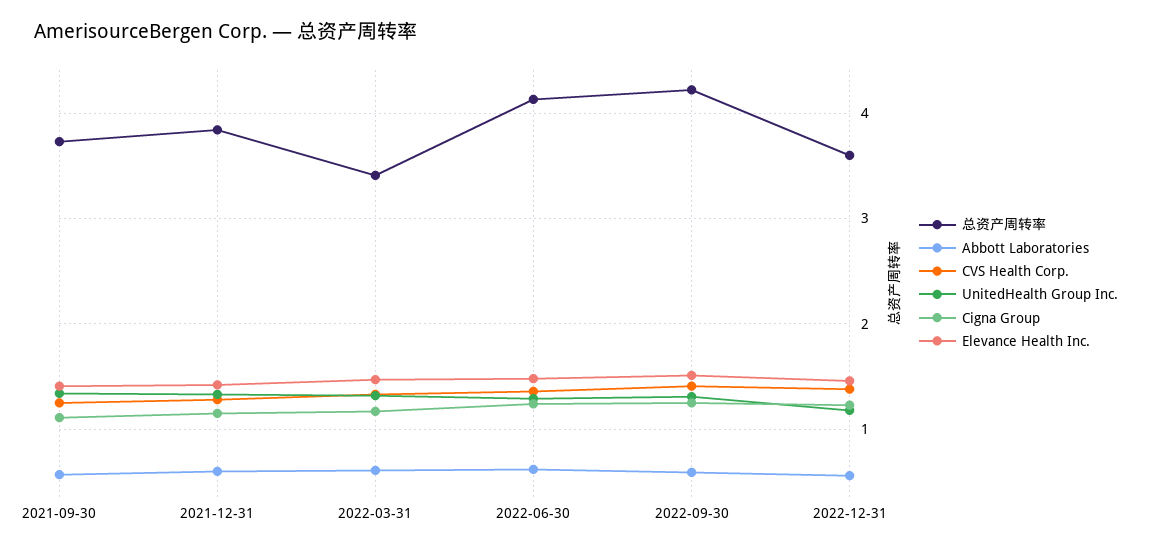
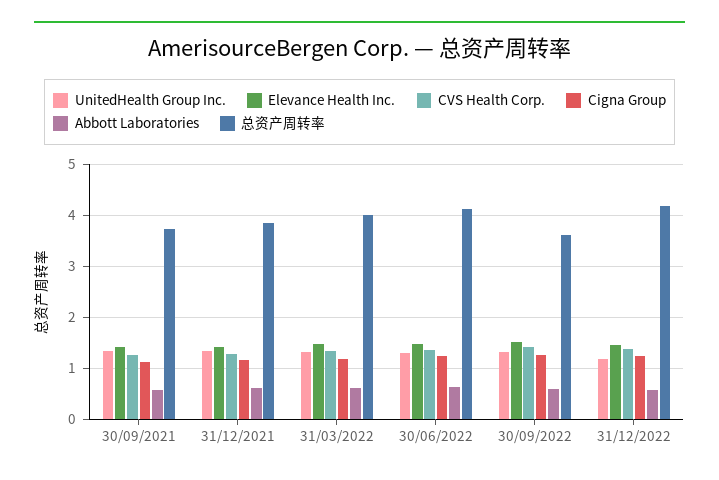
  {
    "总资产周转率": {
      "2021-09-30": 3.7,
      "2021-12-31": 3.8,
-     "2022-03-31": 3.4,
+     "2022-03-31": 4,
      "2022-06-30": 4.1,
-     "2022-09-30": 4.2,
+     "2022-09-30": 3.6,
-     "2022-12-31": 3.6
+     "2022-12-31": 4.2
    },
    "Abbott Laboratories": {
      "2021-09-30": 0.6,
      "2021-12-31": 0.6,
      "2022-03-31": 0.6,
      "2022-06-30": 0.6,
      "2022-09-30": 0.6,
      "2022-12-31": 0.6
    },
    "CVS Health Corp.": {
      "2021-09-30": 1.3,
      "2021-12-31": 1.3,
      "2022-03-31": 1.3,
      "2022-06-30": 1.4,
      "2022-09-30": 1.4,
      "2022-12-31": 1.4
    },
    "UnitedHealth Group Inc.": {
      "2021-09-30": 1.3,
      "2021-12-31": 1.3,
      "2022-03-31": 1.3,
      "2022-06-30": 1.3,
      "2022-09-30": 1.3,
      "2022-12-31": 1.2
    },
    "Cigna Group": {
      "2021-09-30": 1.1,
      "2021-12-31": 1.2,
      "2022-03-31": 1.2,
      "2022-06-30": 1.2,
      "2022-09-30": 1.3,
      "2022-12-31": 1.2
    },
    "Elevance Health Inc.": {
      "2021-09-30": 1.4,
      "2021-12-31": 1.4,
      "2022-03-31": 1.5,
      "2022-06-30": 1.5,
      "2022-09-30": 1.5,
      "2022-12-31": 1.5
    }
  }

